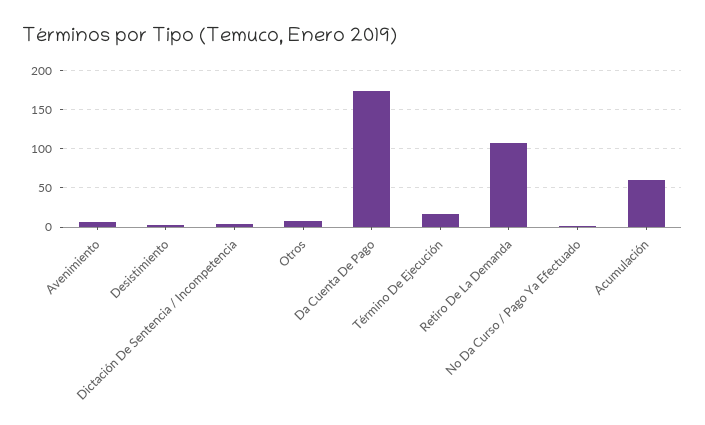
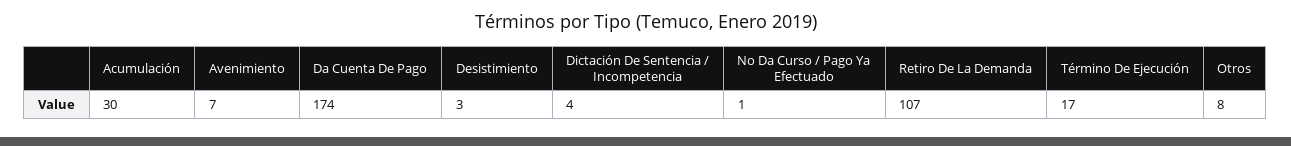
  {
    "Avenimiento": 7,
    "Desistimiento": 3,
    "Dictación De Sentencia / Incompetencia": 4,
    "Otros": 8,
    "Da Cuenta De Pago": 174,
    "Término De Ejecución": 17,
    "Retiro De La Demanda": 107,
    "No Da Curso / Pago Ya Efectuado": 1,
-   "Acumulación": 60
+   "Acumulación": 30
  }

